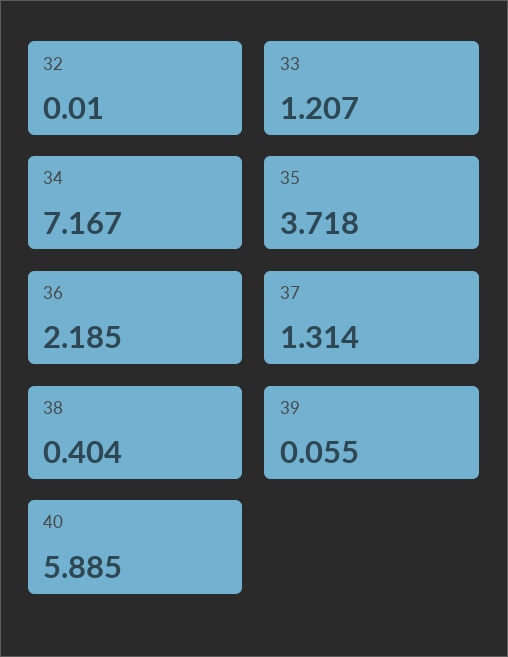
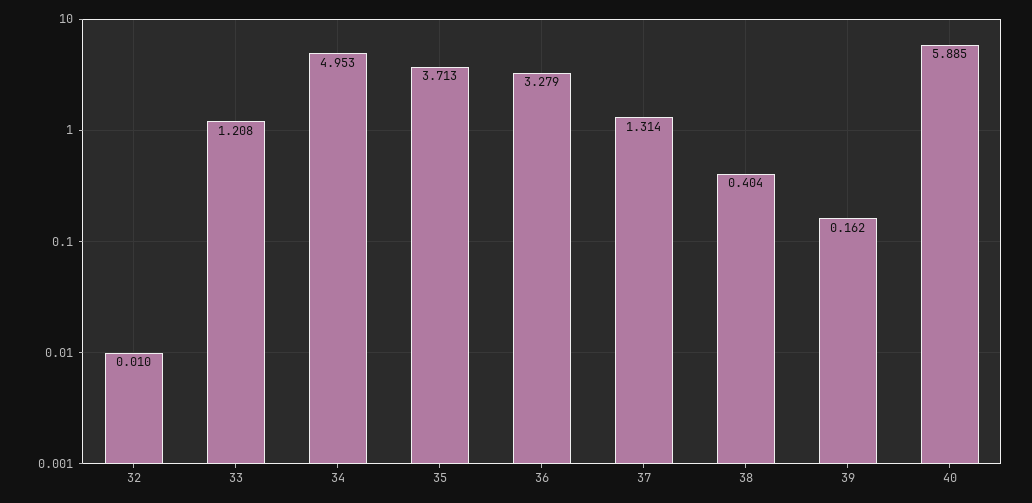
  {
    "32": 0.01,
-   "33": 1.207,
+   "33": 1.208,
-   "34": 7.167,
+   "34": 4.953,
-   "35": 3.718,
+   "35": 3.713,
-   "36": 2.185,
+   "36": 3.279,
    "37": 1.314,
    "38": 0.404,
-   "39": 0.055,
+   "39": 0.162,
    "40": 5.885
  }

